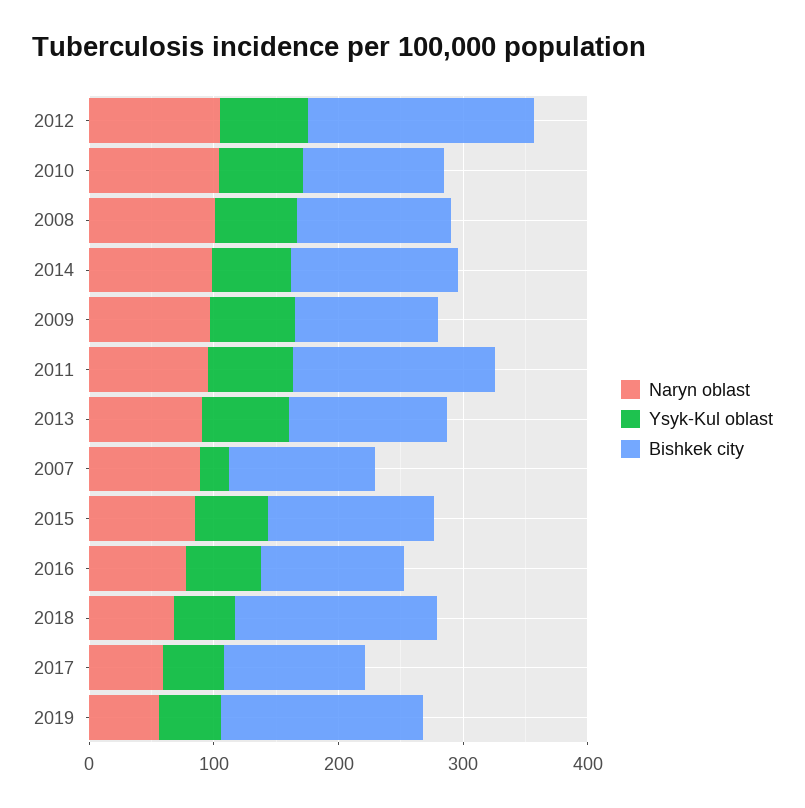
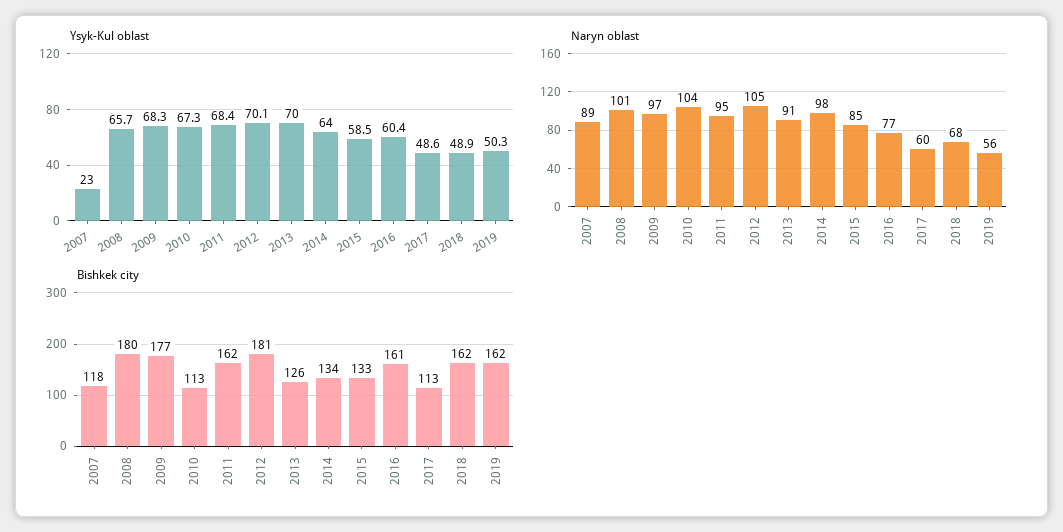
  {
    "Naryn oblast": {
      "2012": 105,
      "2010": 104,
      "2008": 101,
      "2014": 98,
      "2009": 97,
      "2011": 95,
      "2013": 91,
      "2007": 89,
      "2015": 85,
      "2016": 77,
      "2018": 68,
      "2017": 60,
      "2019": 56
    },
    "Ysyk-Kul oblast": {
      "2012": 70.1,
      "2010": 67.3,
      "2008": 65.7,
      "2014": 64,
      "2009": 68.3,
      "2011": 68.4,
      "2013": 70,
      "2007": 23,
      "2015": 58.5,
      "2016": 60.4,
      "2018": 48.9,
      "2017": 48.6,
      "2019": 50.3
    },
    "Bishkek city": {
      "2012": 181,
      "2010": 113,
-     "2008": 120,
+     "2008": 180,
      "2014": 134,
-     "2009": 120,
+     "2009": 177,
      "2011": 162,
      "2013": 126,
      "2007": 118,
      "2015": 133,
-     "2016": 120,
+     "2016": 161,
      "2018": 162,
      "2017": 113,
      "2019": 162
    }
  }

